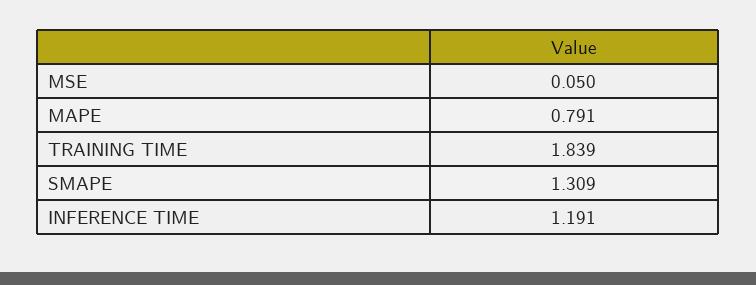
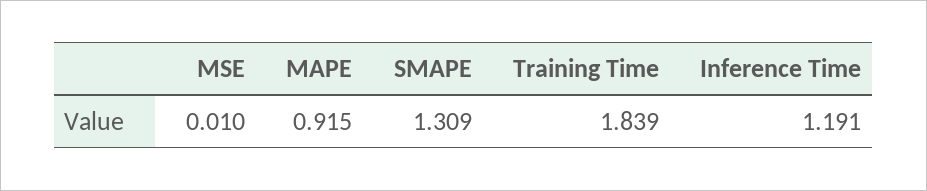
  {
-   "MSE": 0.05,
+   "MSE": 0.01,
-   "MAPE": 0.791,
+   "MAPE": 0.915,
    "TRAINING TIME": 1.839,
    "SMAPE": 1.309,
    "INFERENCE TIME": 1.191
  }

